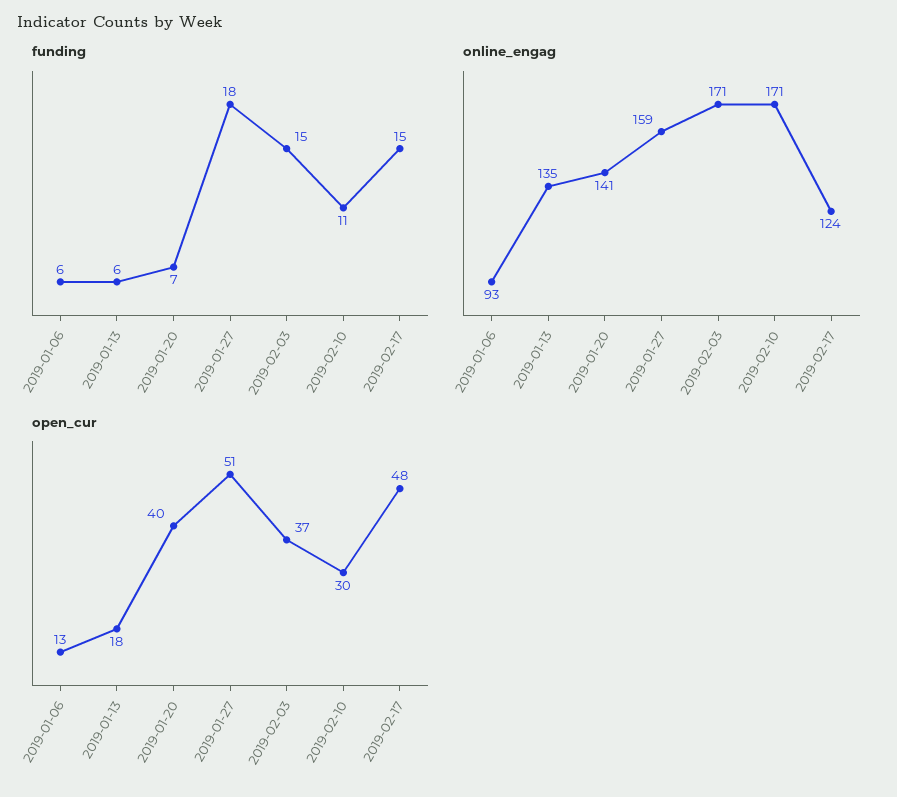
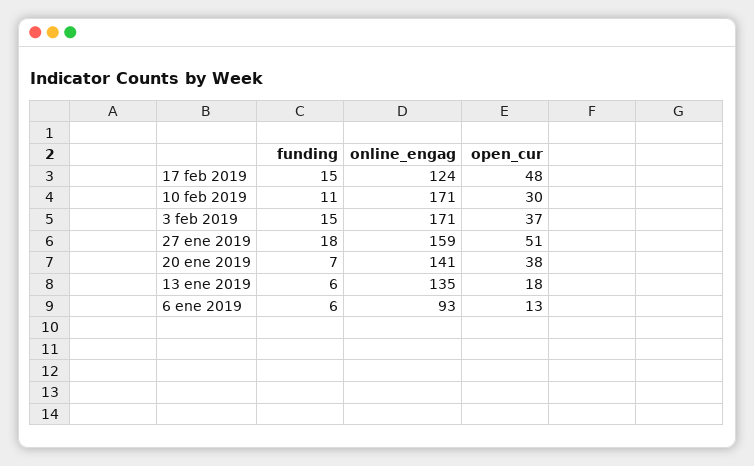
  {
    "funding": {
      "2019-01-06": 6,
      "2019-01-13": 6,
      "2019-01-20": 7,
      "2019-01-27": 18,
      "2019-02-03": 15,
      "2019-02-10": 11,
      "2019-02-17": 15
    },
    "online_engag": {
      "2019-01-06": 93,
      "2019-01-13": 135,
      "2019-01-20": 141,
      "2019-01-27": 159,
      "2019-02-03": 171,
      "2019-02-10": 171,
      "2019-02-17": 124
    },
    "open_cur": {
      "2019-01-06": 13,
      "2019-01-13": 18,
-     "2019-01-20": 40,
+     "2019-01-20": 38,
      "2019-01-27": 51,
      "2019-02-03": 37,
      "2019-02-10": 30,
      "2019-02-17": 48
    }
  }

